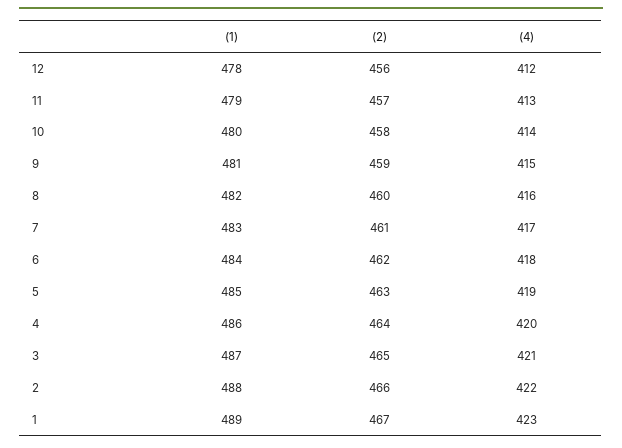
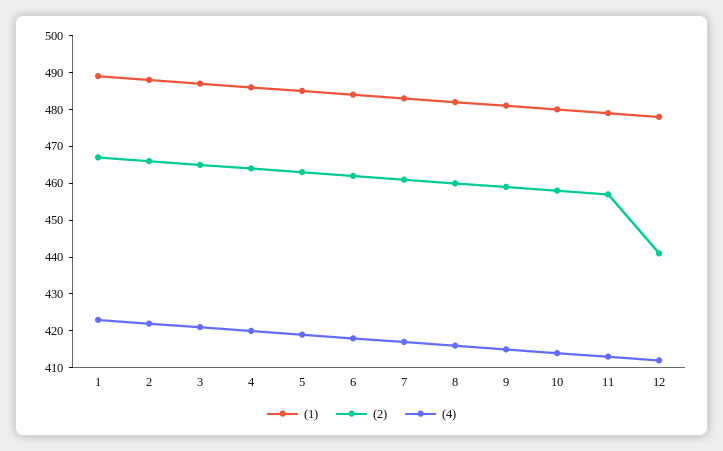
  {
    "(1)": {
      "12": 478,
      "11": 479,
      "10": 480,
      "9": 481,
      "8": 482,
      "7": 483,
      "6": 484,
      "5": 485,
      "4": 486,
      "3": 487,
      "2": 488,
      "1": 489
    },
    "(2)": {
-     "12": 456,
+     "12": 440,
      "11": 457,
      "10": 458,
      "9": 459,
      "8": 460,
      "7": 461,
      "6": 462,
      "5": 463,
      "4": 464,
      "3": 465,
      "2": 466,
      "1": 467
    },
    "(4)": {
      "12": 412,
      "11": 413,
      "10": 414,
      "9": 415,
      "8": 416,
      "7": 417,
      "6": 418,
      "5": 419,
      "4": 420,
      "3": 421,
      "2": 422,
      "1": 423
    }
  }

